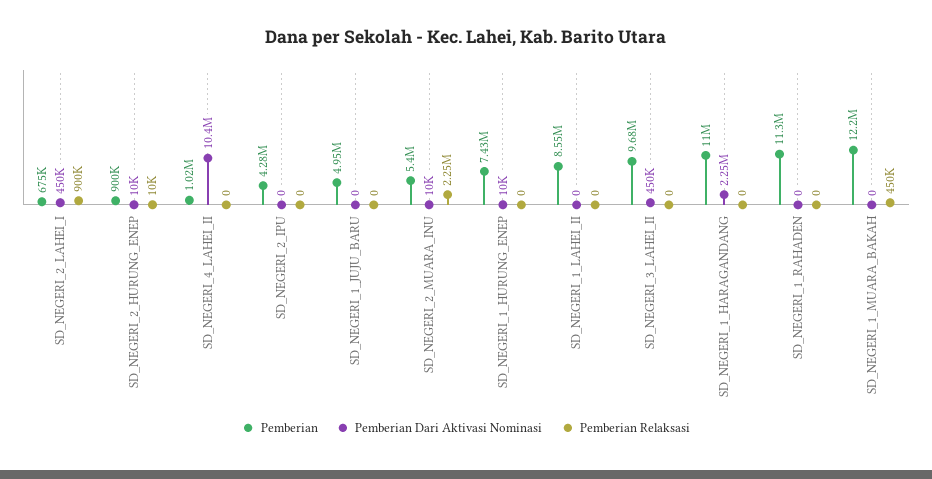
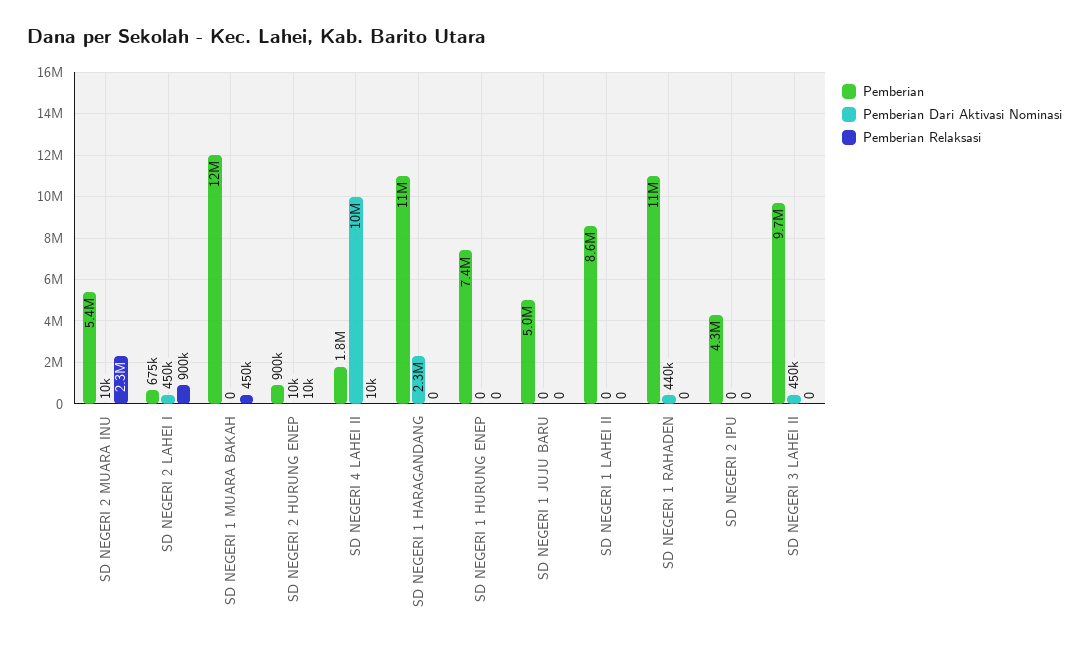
  {
    "Pemberian": {
      "SD_NEGERI_2_LAHEI_I": 675000,
      "SD_NEGERI_2_HURUNG_ENEP": 900000,
-     "SD_NEGERI_4_LAHEI_II": 1020000,
+     "SD_NEGERI_4_LAHEI_II": 1800000,
      "SD_NEGERI_2_IPU": 4280000,
      "SD_NEGERI_1_JUJU_BARU": 4950000,
      "SD_NEGERI_2_MUARA_INU": 5400000,
      "SD_NEGERI_1_HURUNG_ENEP": 7430000,
      "SD_NEGERI_1_LAHEI_II": 8550000,
      "SD_NEGERI_3_LAHEI_II": 9680000,
      "SD_NEGERI_1_HARAGANDANG": 11000000,
      "SD_NEGERI_1_RAHADEN": 11300000,
      "SD_NEGERI_1_MUARA_BAKAH": 12200000
    },
    "Pemberian Dari Aktivasi Nominasi": {
      "SD_NEGERI_2_LAHEI_I": 450000,
      "SD_NEGERI_2_HURUNG_ENEP": 10000,
      "SD_NEGERI_4_LAHEI_II": 10400000,
      "SD_NEGERI_2_IPU": 0,
      "SD_NEGERI_1_JUJU_BARU": 0,
      "SD_NEGERI_2_MUARA_INU": 10000,
-     "SD_NEGERI_1_HURUNG_ENEP": 10000,
+     "SD_NEGERI_1_HURUNG_ENEP": 0,
      "SD_NEGERI_1_LAHEI_II": 0,
      "SD_NEGERI_3_LAHEI_II": 450000,
      "SD_NEGERI_1_HARAGANDANG": 2250000,
-     "SD_NEGERI_1_RAHADEN": 0,
+     "SD_NEGERI_1_RAHADEN": 440000,
      "SD_NEGERI_1_MUARA_BAKAH": 0
    },
    "Pemberian Relaksasi": {
      "SD_NEGERI_2_LAHEI_I": 900000,
      "SD_NEGERI_2_HURUNG_ENEP": 10000,
-     "SD_NEGERI_4_LAHEI_II": 0,
+     "SD_NEGERI_4_LAHEI_II": 10000,
      "SD_NEGERI_2_IPU": 0,
      "SD_NEGERI_1_JUJU_BARU": 0,
      "SD_NEGERI_2_MUARA_INU": 2250000,
      "SD_NEGERI_1_HURUNG_ENEP": 0,
      "SD_NEGERI_1_LAHEI_II": 0,
      "SD_NEGERI_3_LAHEI_II": 0,
      "SD_NEGERI_1_HARAGANDANG": 0,
      "SD_NEGERI_1_RAHADEN": 0,
      "SD_NEGERI_1_MUARA_BAKAH": 450000
    }
  }

